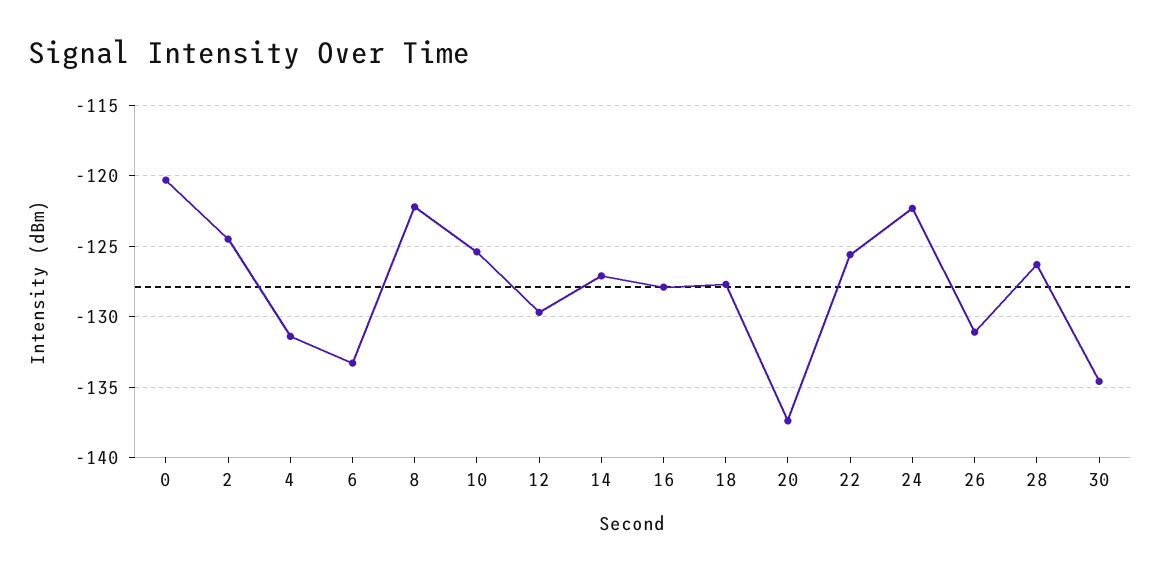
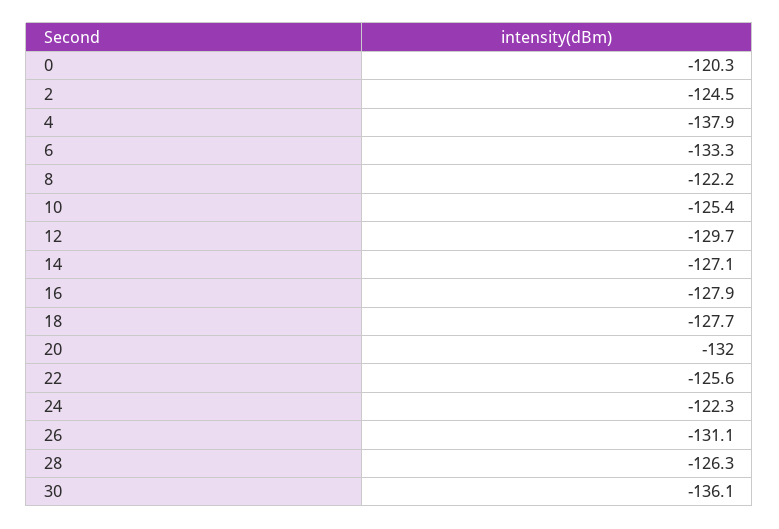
  {
    "0": -120.3,
    "2": -124.5,
-   "4": -131.5,
+   "4": -137.9,
    "6": -133.3,
    "8": -122.2,
    "10": -125.4,
    "12": -129.7,
    "14": -127.1,
    "16": -127.9,
    "18": -127.7,
-   "20": -137.5,
+   "20": -132,
    "22": -125.6,
    "24": -122.3,
    "26": -131.1,
    "28": -126.3,
-   "30": -134.5
+   "30": -136.1
  }

